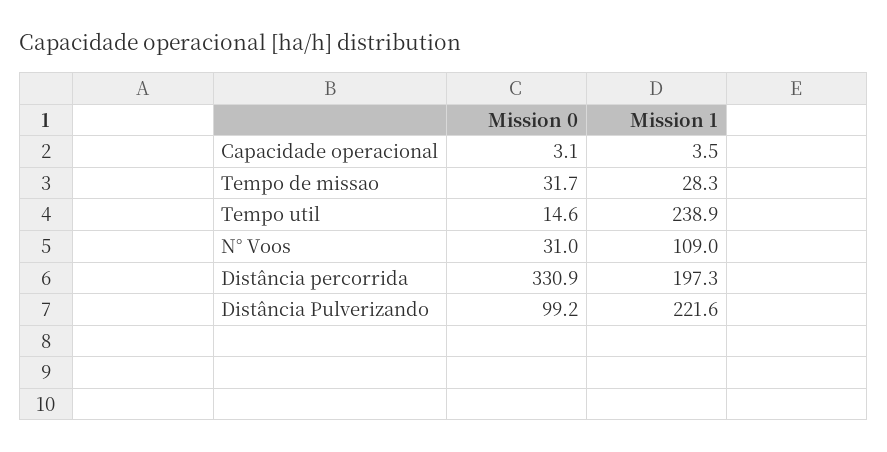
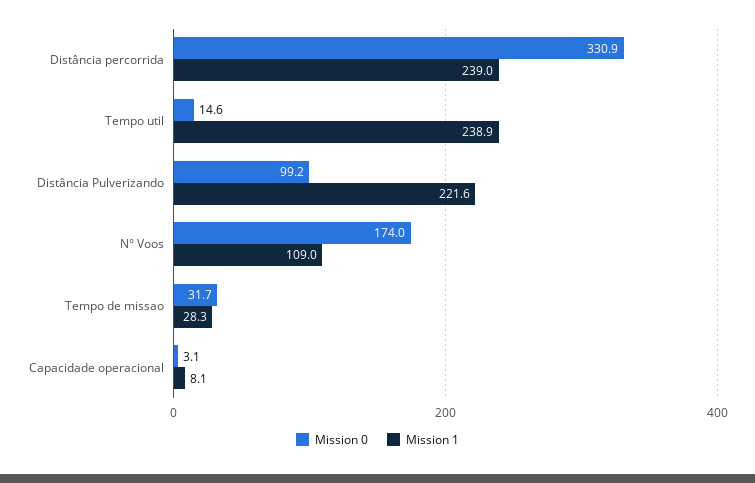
  {
    "Mission 0": {
      "Capacidade operacional": 3.1,
      "Tempo de missao": 31.7,
      "Tempo util": 14.6,
-     "N° Voos": 31,
+     "N° Voos": 174,
      "Distância percorrida": 330.9,
      "Distância Pulverizando": 99.2
    },
    "Mission 1": {
-     "Capacidade operacional": 3.5,
+     "Capacidade operacional": 8.1,
      "Tempo de missao": 28.3,
      "Tempo util": 238.9,
      "N° Voos": 109,
-     "Distância percorrida": 197.3,
+     "Distância percorrida": 239,
      "Distância Pulverizando": 221.6
    }
  }

